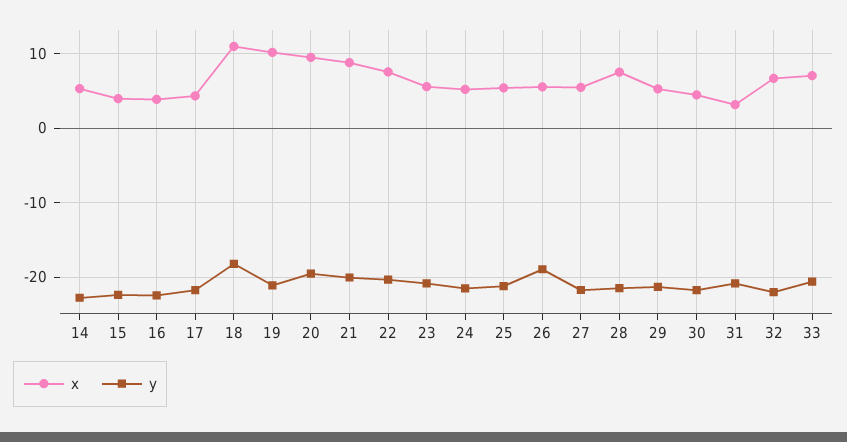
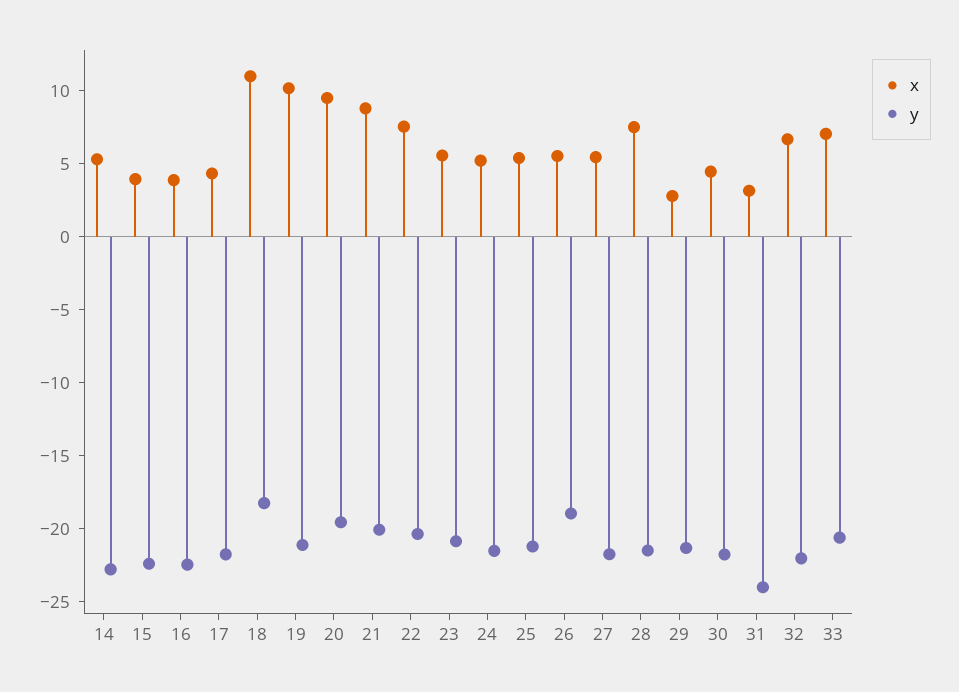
  {
    "x": {
      "14": 5,
      "15": 4,
      "16": 4,
      "17": 4,
      "18": 11,
      "19": 10,
      "20": 10,
      "21": 9,
      "22": 8,
      "23": 6,
      "24": 5,
      "25": 5,
      "26": 6,
      "27": 5,
      "28": 8,
-     "29": 5,
+     "29": 3,
      "30": 4,
      "31": 3,
      "32": 7,
      "33": 7
    },
    "y": {
      "14": -23,
      "15": -22,
      "16": -22,
      "17": -22,
      "18": -18,
      "19": -21,
      "20": -20,
      "21": -20,
      "22": -20,
      "23": -21,
      "24": -22,
      "25": -21,
      "26": -19,
      "27": -22,
      "28": -21,
      "29": -21,
      "30": -22,
-     "31": -21,
+     "31": -24,
      "32": -22,
      "33": -21
    }
  }

